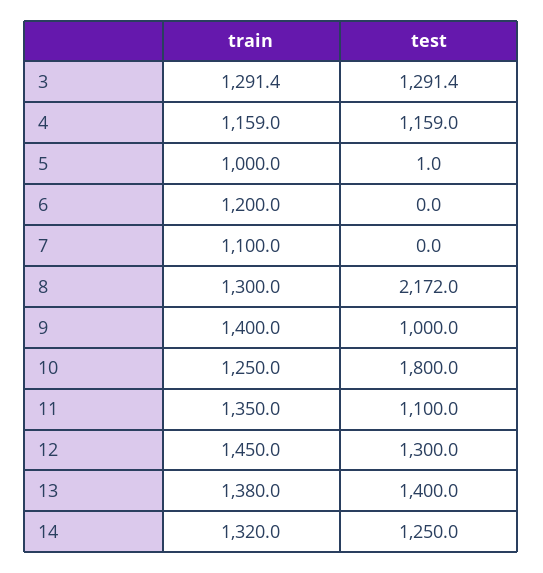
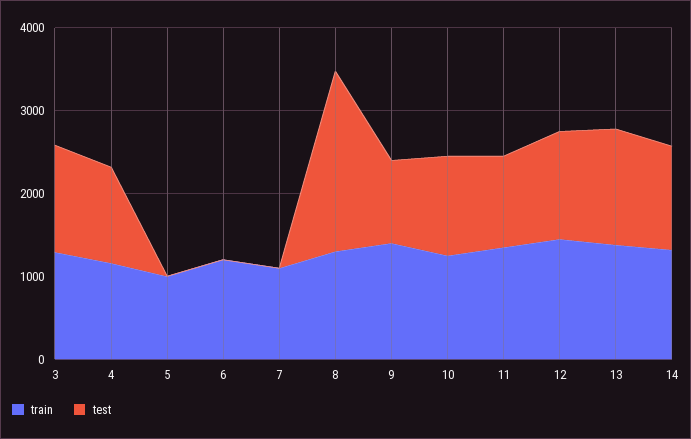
  {
    "train": {
      "3": 1291.4,
      "4": 1159,
      "5": 1000,
      "6": 1200,
      "7": 1100,
      "8": 1300,
      "9": 1400,
      "10": 1250,
      "11": 1350,
      "12": 1450,
      "13": 1380,
      "14": 1320
    },
    "test": {
      "3": 1291.4,
      "4": 1159,
      "5": 1,
      "6": 0,
      "7": 0,
      "8": 2172,
      "9": 1000,
-     "10": 1800,
+     "10": 1200,
      "11": 1100,
      "12": 1300,
      "13": 1400,
      "14": 1250
    }
  }

